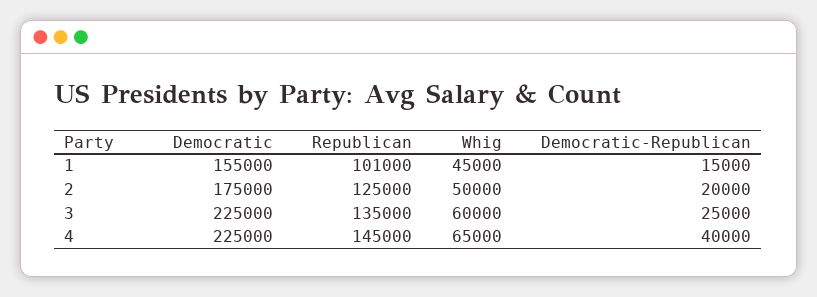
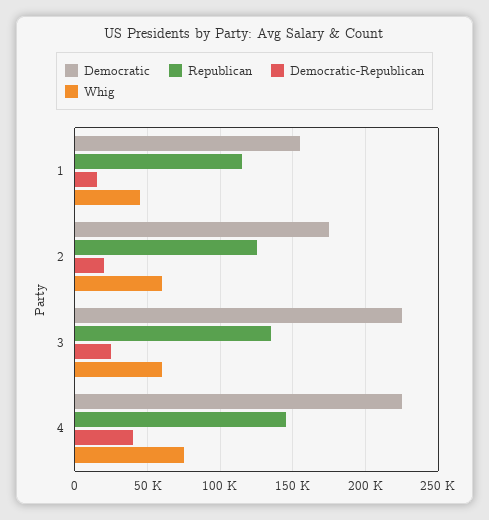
  {
    "Democratic": {
      "1": 155000,
      "2": 175000,
      "3": 225000,
      "4": 225000
    },
    "Republican": {
-     "1": 101000,
+     "1": 115000,
      "2": 125000,
      "3": 135000,
      "4": 145000
    },
    "Whig": {
      "1": 45000,
-     "2": 50000,
+     "2": 60000,
      "3": 60000,
-     "4": 65000
+     "4": 75000
    },
    "Democratic-Republican": {
      "1": 15000,
      "2": 20000,
      "3": 25000,
      "4": 40000
    }
  }

